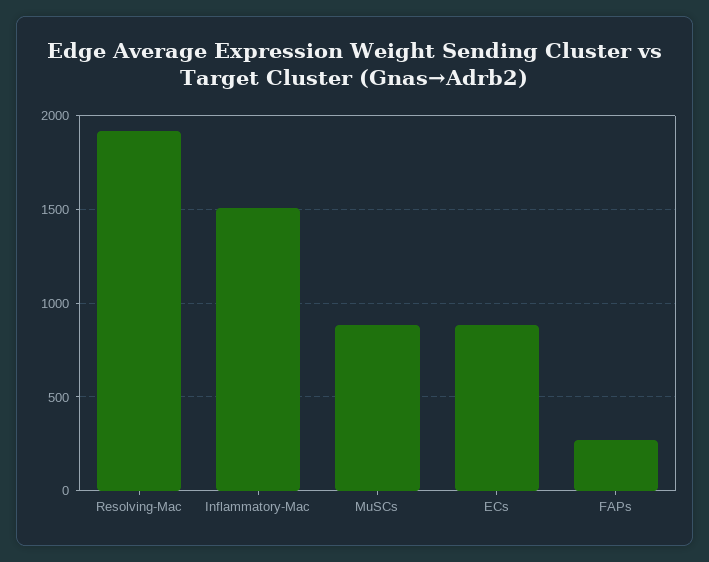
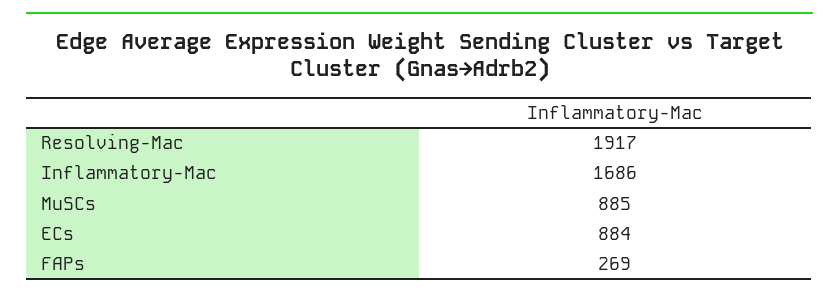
  {
    "Resolving-Mac": 1917,
-   "Inflammatory-Mac": 1500,
+   "Inflammatory-Mac": 1686,
    "MuSCs": 885,
    "ECs": 884,
    "FAPs": 269
  }

